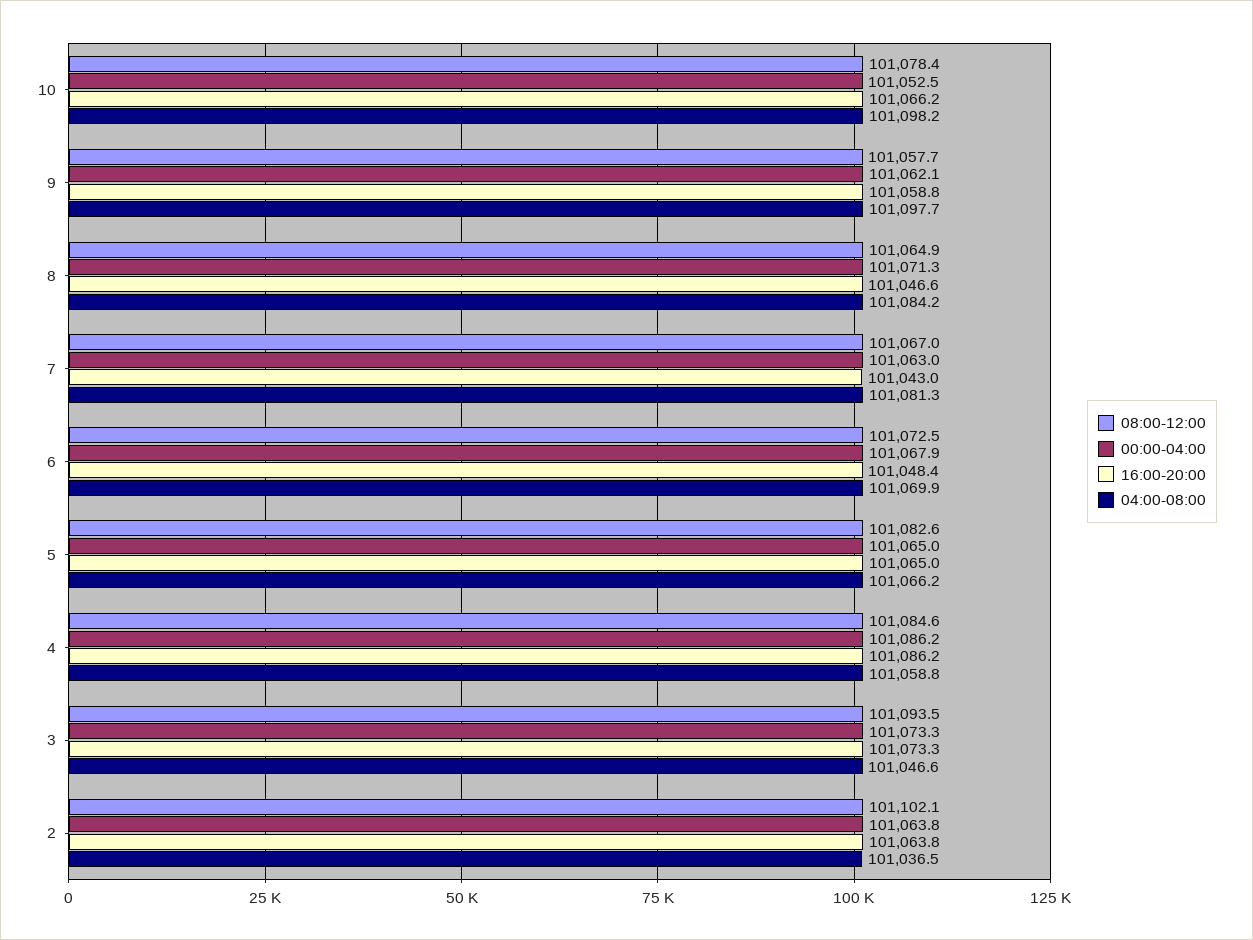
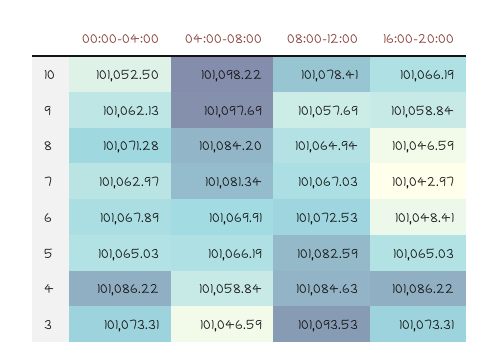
  {
    "08:00-12:00": {
      "10": 101078.41,
      "9": 101057.69,
      "8": 101064.94,
      "7": 101067.03,
      "6": 101072.53,
      "5": 101082.59,
      "4": 101084.63,
-     "3": 101093.53,
+     "3": 101093.53
-     "2": 101102.1
    },
    "00:00-04:00": {
      "10": 101052.5,
      "9": 101062.13,
      "8": 101071.28,
      "7": 101062.97,
      "6": 101067.89,
      "5": 101065.03,
      "4": 101086.22,
-     "3": 101073.31,
+     "3": 101073.31
-     "2": 101063.8
    },
    "16:00-20:00": {
      "10": 101066.19,
      "9": 101058.84,
      "8": 101046.59,
      "7": 101042.97,
      "6": 101048.41,
      "5": 101065.03,
      "4": 101086.22,
-     "3": 101073.31,
+     "3": 101073.31
-     "2": 101063.8
    },
    "04:00-08:00": {
      "10": 101098.22,
      "9": 101097.69,
      "8": 101084.2,
      "7": 101081.34,
      "6": 101069.91,
      "5": 101066.19,
      "4": 101058.84,
-     "3": 101046.59,
+     "3": 101046.59
-     "2": 101036.5
    }
  }

